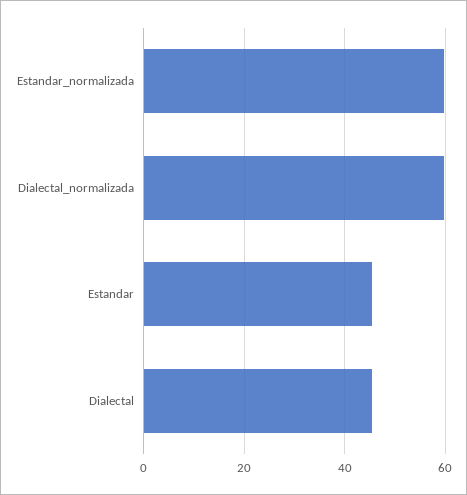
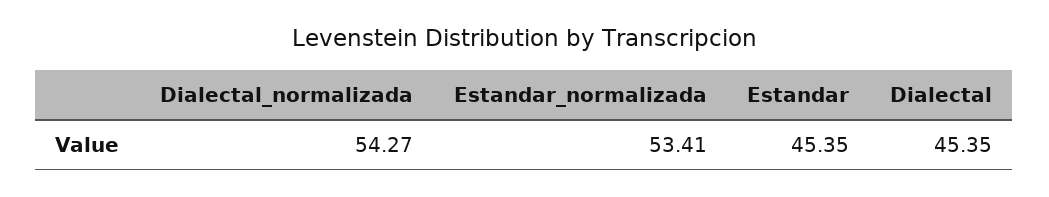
  {
-   "Estandar_normalizada": 60,
+   "Estandar_normalizada": 53.41,
-   "Dialectal_normalizada": 60,
+   "Dialectal_normalizada": 54.27,
    "Estandar": 45.35,
    "Dialectal": 45.35
  }

